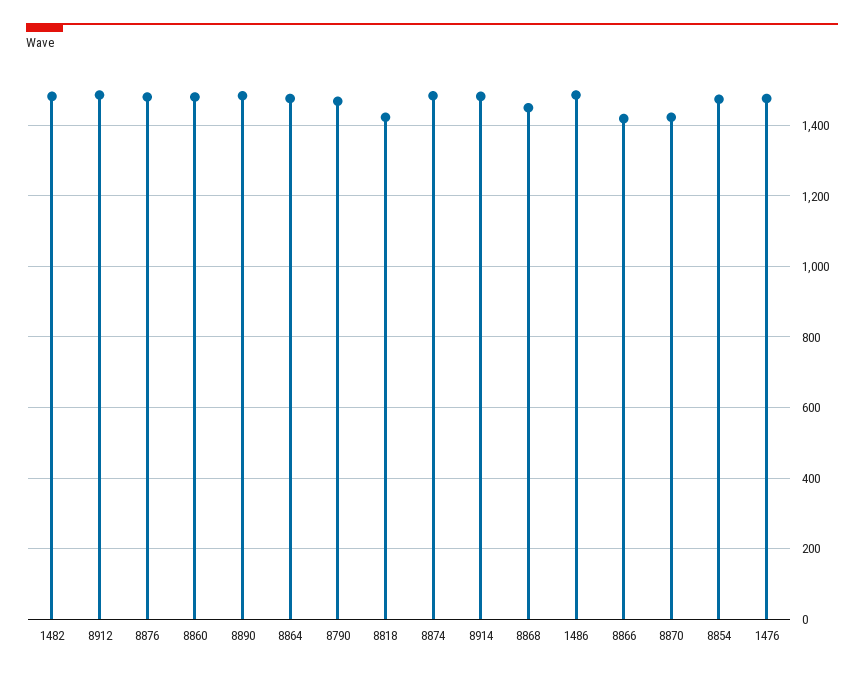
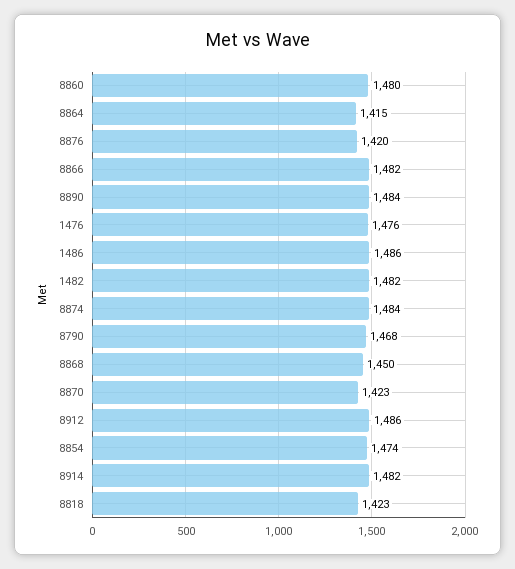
  {
    "1482": 1482,
    "8912": 1486,
-   "8876": 1480,
+   "8876": 1420,
    "8860": 1480,
    "8890": 1484,
-   "8864": 1480,
+   "8864": 1415,
    "8790": 1468,
    "8818": 1423,
    "8874": 1484,
    "8914": 1482,
    "8868": 1450,
    "1486": 1486,
-   "8866": 1420,
+   "8866": 1482,
    "8870": 1423,
    "8854": 1474,
    "1476": 1476
  }

